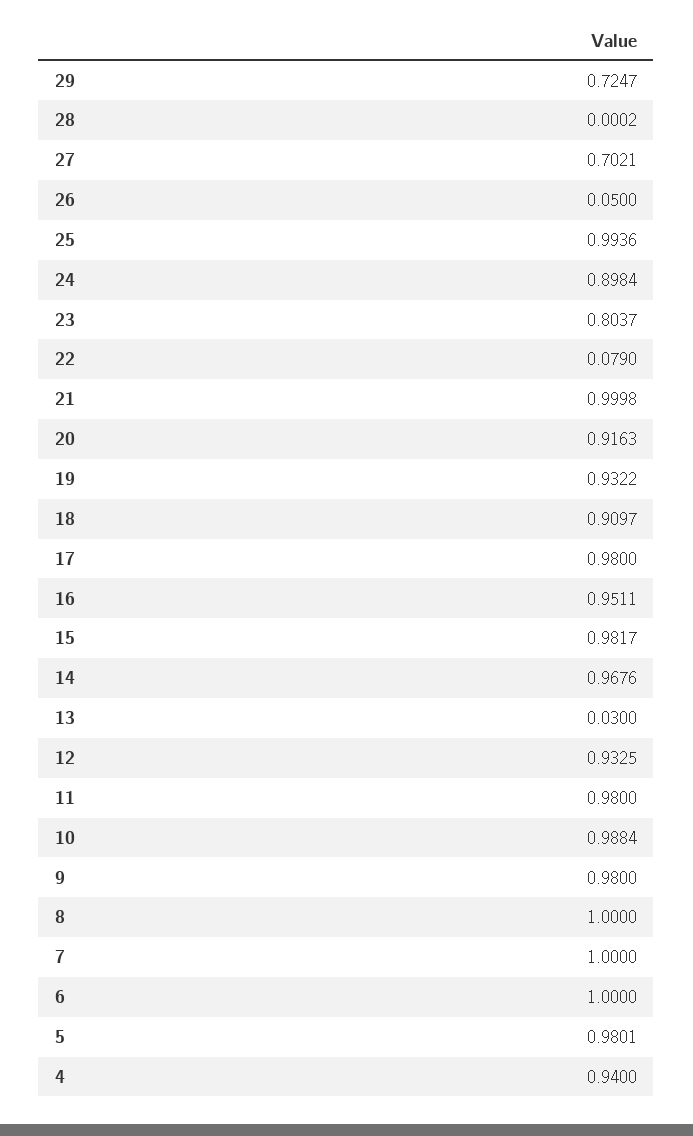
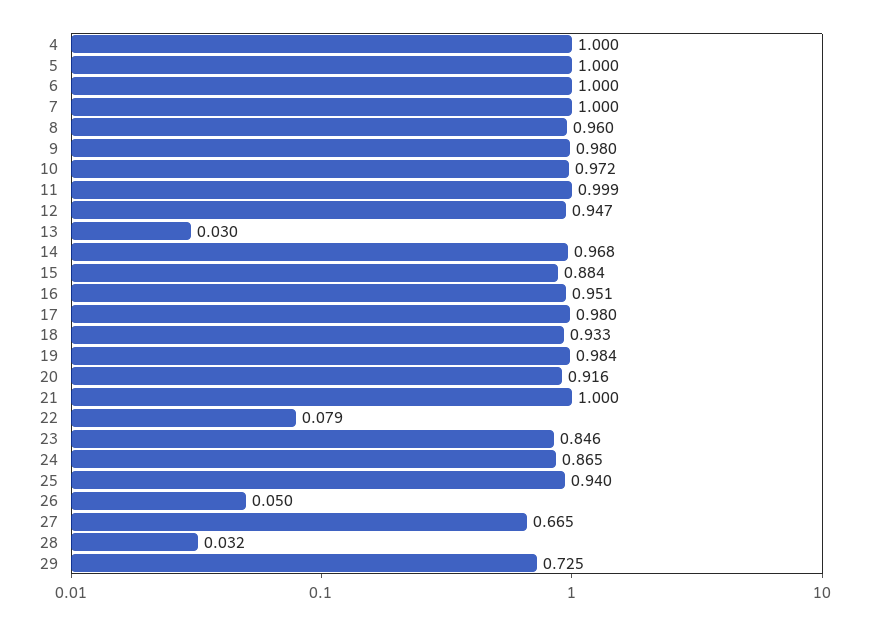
  {
    "29": 0.7247,
-   "28": 0.0002,
+   "28": 0.032,
-   "27": 0.7021,
+   "27": 0.665,
    "26": 0.05,
-   "25": 0.9936,
+   "25": 0.94,
-   "24": 0.8984,
+   "24": 0.865,
-   "23": 0.8037,
+   "23": 0.846,
    "22": 0.079,
    "21": 0.9998,
    "20": 0.9163,
-   "19": 0.9322,
+   "19": 0.984,
-   "18": 0.9097,
+   "18": 0.933,
    "17": 0.98,
    "16": 0.9511,
-   "15": 0.9817,
+   "15": 0.884,
    "14": 0.9676,
    "13": 0.03,
-   "12": 0.9325,
+   "12": 0.947,
-   "11": 0.98,
+   "11": 0.999,
-   "10": 0.9884,
+   "10": 0.972,
    "9": 0.98,
-   "8": 1,
+   "8": 0.96,
    "7": 1,
    "6": 1,
-   "5": 0.9801,
+   "5": 1,
-   "4": 0.94
+   "4": 1
  }

